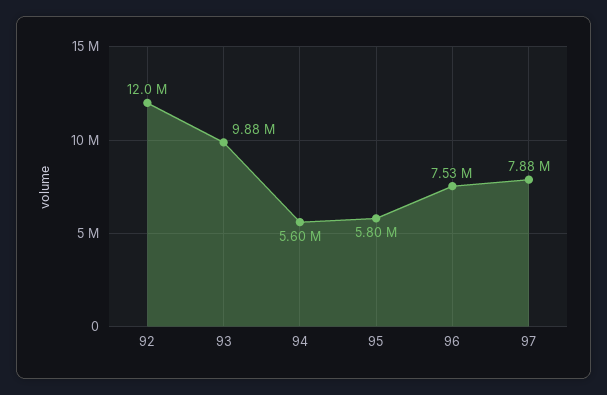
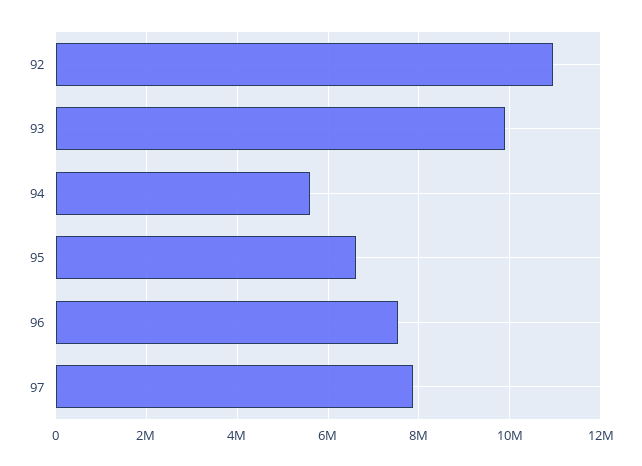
  {
-   "92": 12000000,
+   "92": 11000000,
    "93": 9880000,
    "94": 5600000,
-   "95": 5800000,
+   "95": 6600000,
    "96": 7530000,
    "97": 7880000
  }

